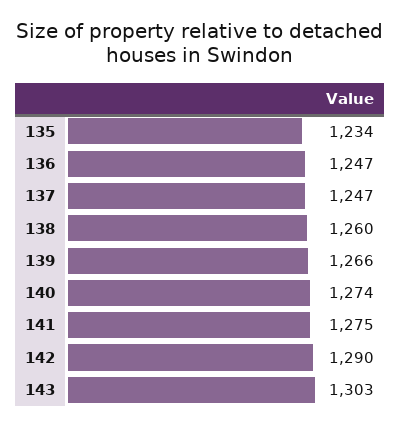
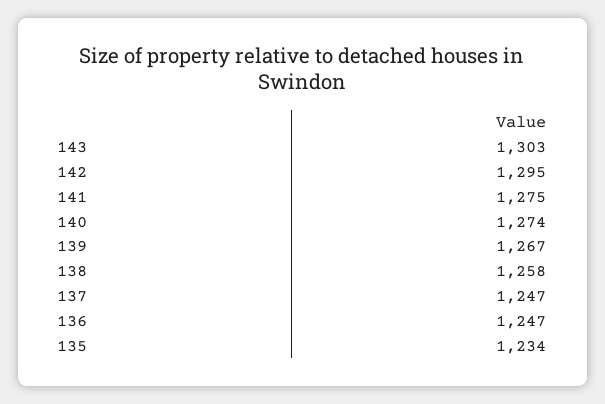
  {
    "135": 1234,
    "136": 1247,
    "137": 1247,
-   "138": 1260,
+   "138": 1258,
-   "139": 1266,
+   "139": 1267,
    "140": 1274,
    "141": 1275,
-   "142": 1290,
+   "142": 1295,
    "143": 1303
  }

